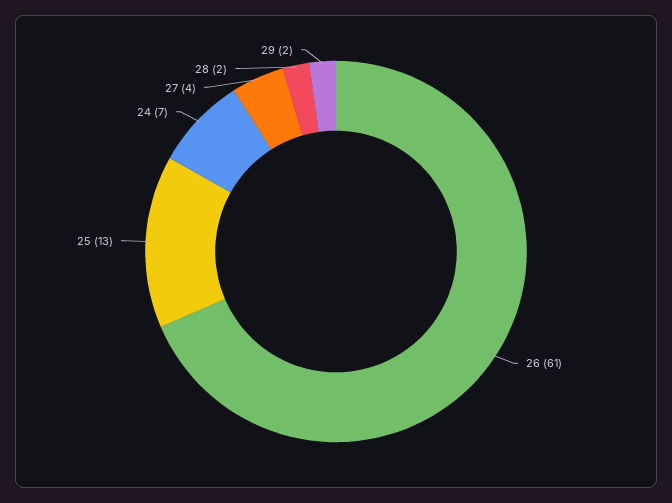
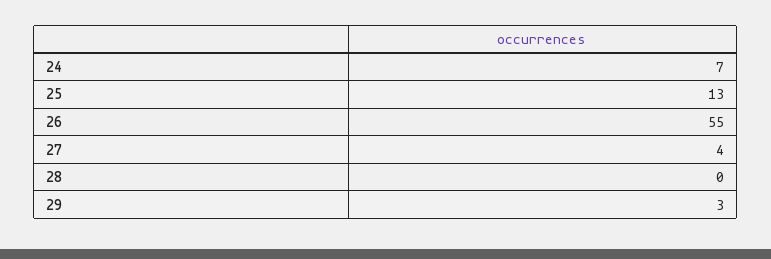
  {
-   "26": 61,
+   "26": 55,
    "25": 13,
    "24": 7,
    "27": 4,
-   "28": 2,
+   "28": 0,
-   "29": 2
+   "29": 3
  }

